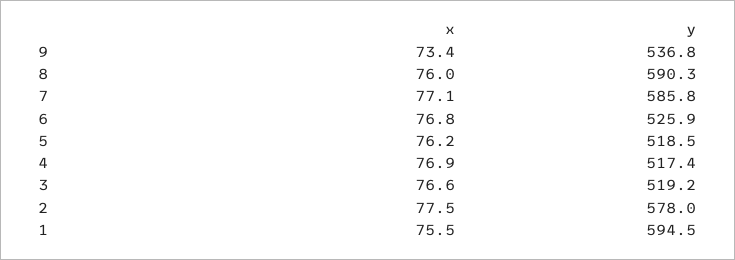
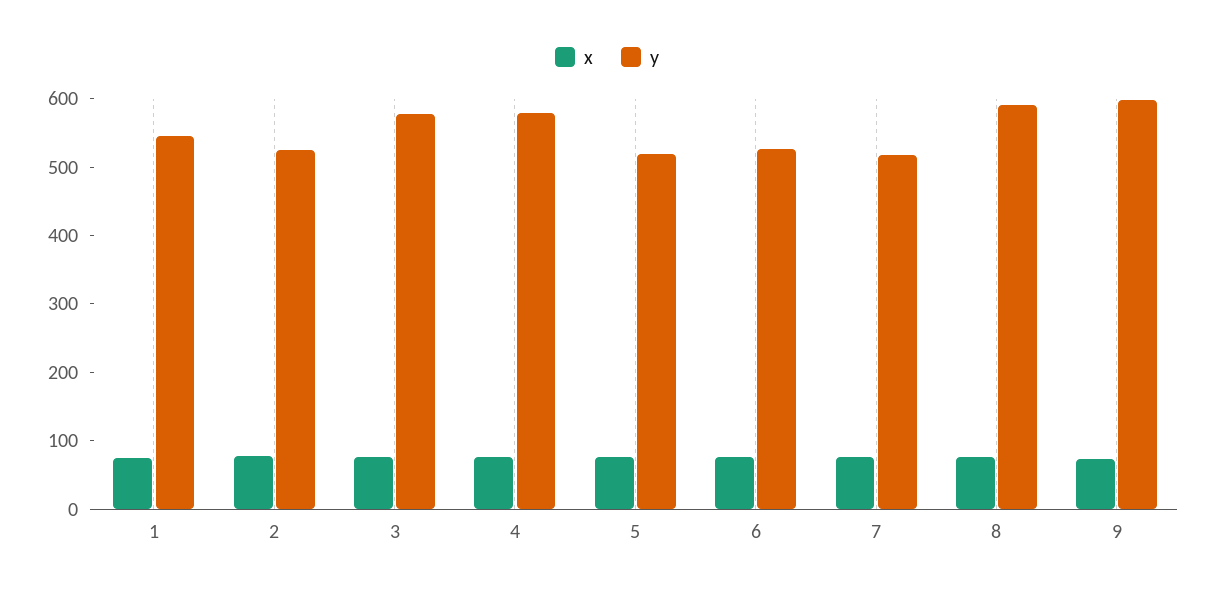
  {
    "x": {
      "9": 73.4,
      "8": 76,
      "7": 77.1,
      "6": 76.8,
      "5": 76.2,
      "4": 76.9,
      "3": 76.6,
      "2": 77.5,
      "1": 75.5
    },
    "y": {
-     "9": 536.8,
+     "9": 600,
      "8": 590.3,
-     "7": 585.8,
+     "7": 520,
      "6": 525.9,
      "5": 518.5,
-     "4": 517.4,
+     "4": 580,
-     "3": 519.2,
+     "3": 580,
-     "2": 578,
+     "2": 520,
-     "1": 594.5
+     "1": 540
    }
  }

